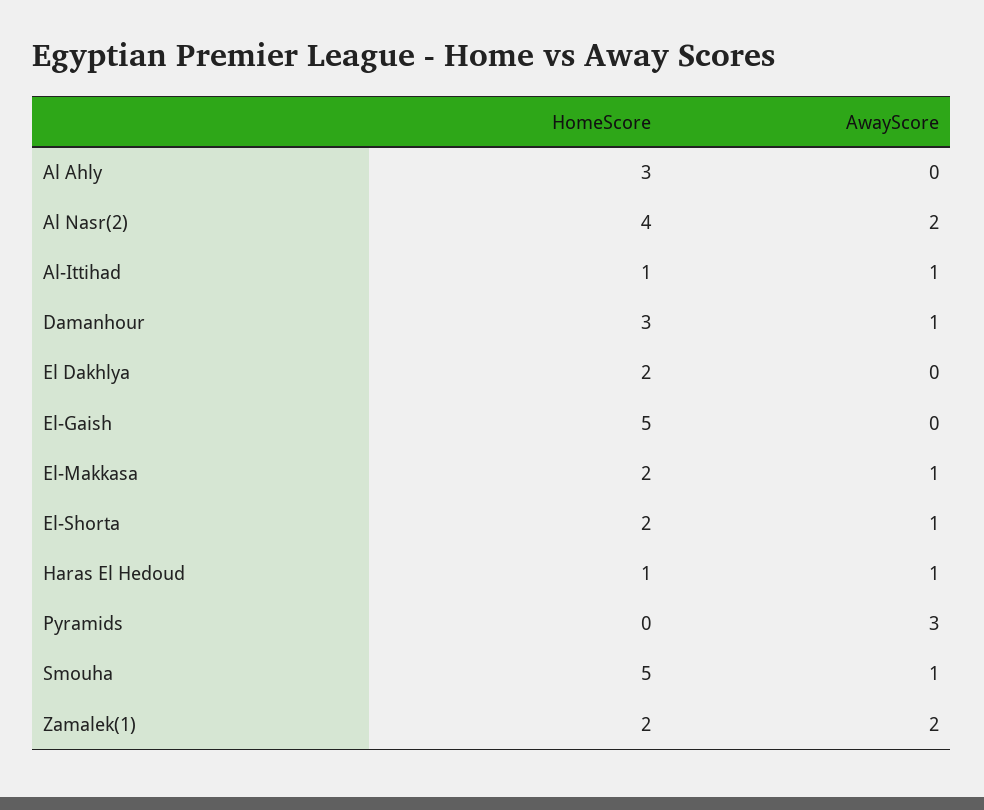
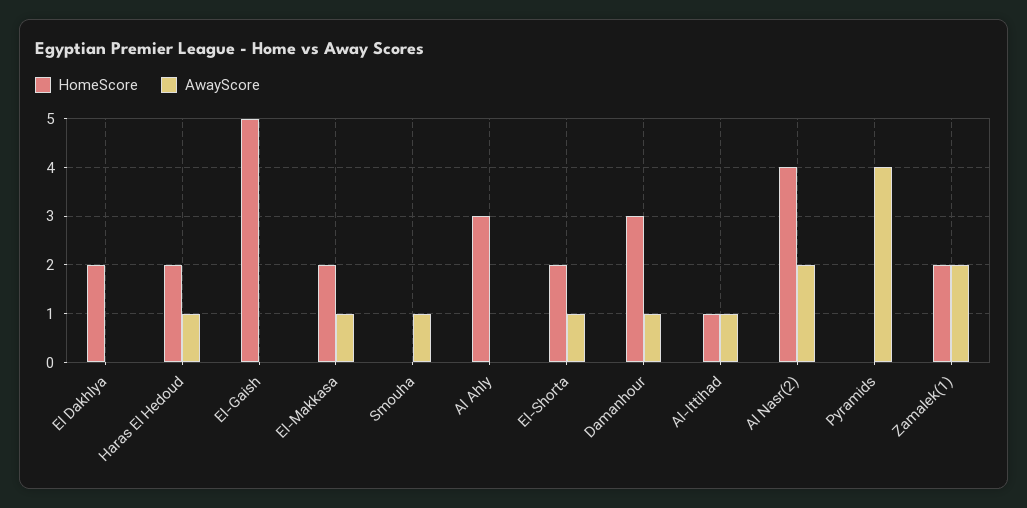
  {
    "HomeScore": {
      "Al Ahly": 3,
      "Al Nasr(2)": 4,
      "Al-Ittihad": 1,
      "Damanhour": 3,
      "El Dakhlya": 2,
      "El-Gaish": 5,
      "El-Makkasa": 2,
      "El-Shorta": 2,
-     "Haras El Hedoud": 1,
+     "Haras El Hedoud": 2,
      "Pyramids": 0,
-     "Smouha": 5,
+     "Smouha": 0,
      "Zamalek(1)": 2
    },
    "AwayScore": {
      "Al Ahly": 0,
      "Al Nasr(2)": 2,
      "Al-Ittihad": 1,
      "Damanhour": 1,
      "El Dakhlya": 0,
      "El-Gaish": 0,
      "El-Makkasa": 1,
      "El-Shorta": 1,
      "Haras El Hedoud": 1,
-     "Pyramids": 3,
+     "Pyramids": 4,
      "Smouha": 1,
      "Zamalek(1)": 2
    }
  }

